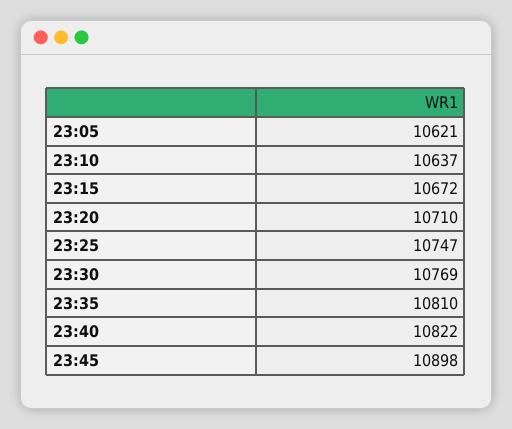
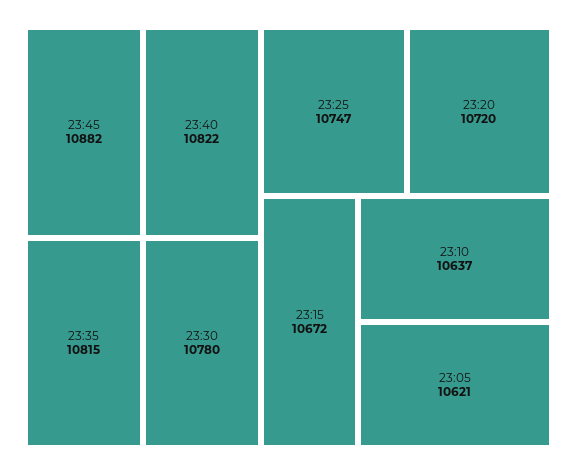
  {
    "23:05": 10621,
    "23:10": 10637,
    "23:15": 10672,
-   "23:20": 10710,
+   "23:20": 10720,
    "23:25": 10747,
-   "23:30": 10769,
+   "23:30": 10780,
-   "23:35": 10810,
+   "23:35": 10815,
    "23:40": 10822,
-   "23:45": 10898
+   "23:45": 10882
  }

